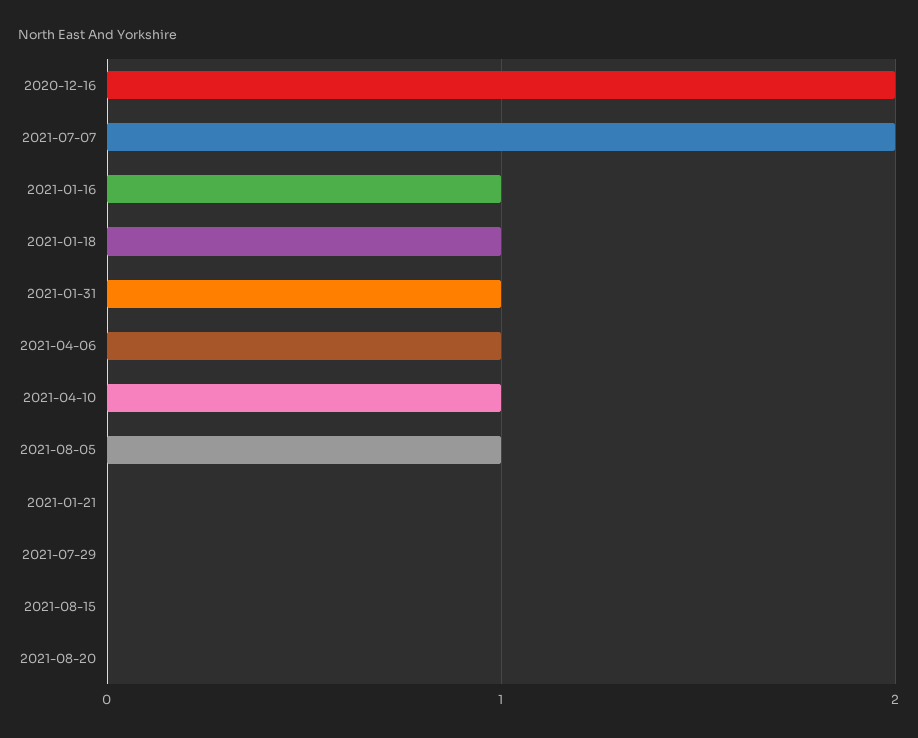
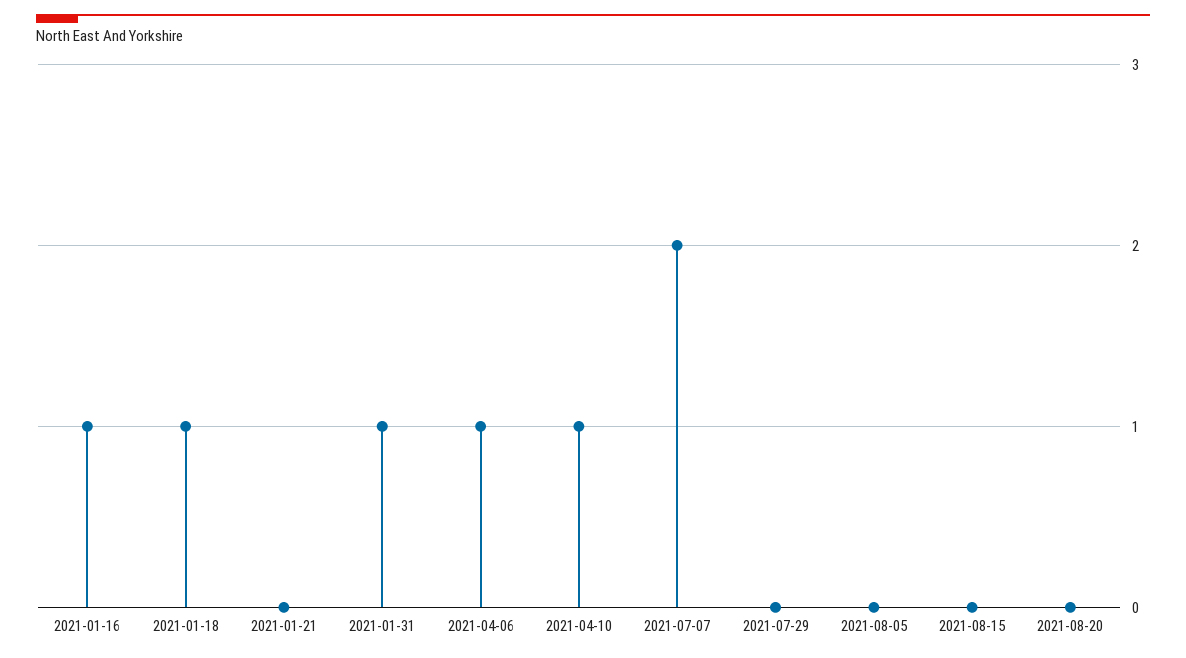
  {
-   "2020-12-16": 2,
    "2021-07-07": 2,
    "2021-01-16": 1,
    "2021-01-18": 1,
    "2021-01-31": 1,
    "2021-04-06": 1,
    "2021-04-10": 1,
-   "2021-08-05": 1,
+   "2021-08-05": 0,
    "2021-01-21": 0,
    "2021-07-29": 0,
    "2021-08-15": 0,
    "2021-08-20": 0
  }

